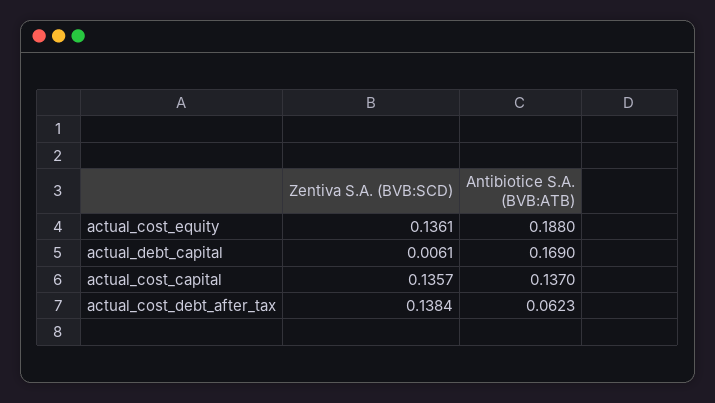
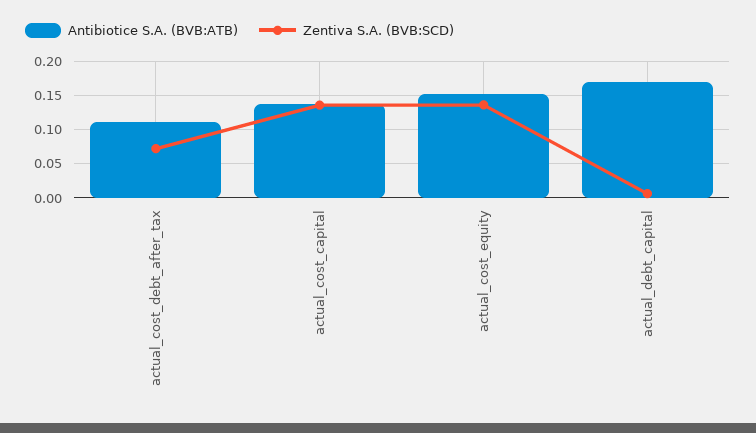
  {
    "Zentiva S.A. (BVB:SCD)": {
      "actual_cost_equity": 0.1361,
      "actual_debt_capital": 0.0061,
      "actual_cost_capital": 0.1357,
-     "actual_cost_debt_after_tax": 0.1384
+     "actual_cost_debt_after_tax": 0.07
    },
    "Antibiotice S.A. (BVB:ATB)": {
-     "actual_cost_equity": 0.188,
+     "actual_cost_equity": 0.15,
      "actual_debt_capital": 0.169,
      "actual_cost_capital": 0.137,
-     "actual_cost_debt_after_tax": 0.0623
+     "actual_cost_debt_after_tax": 0.11
    }
  }

